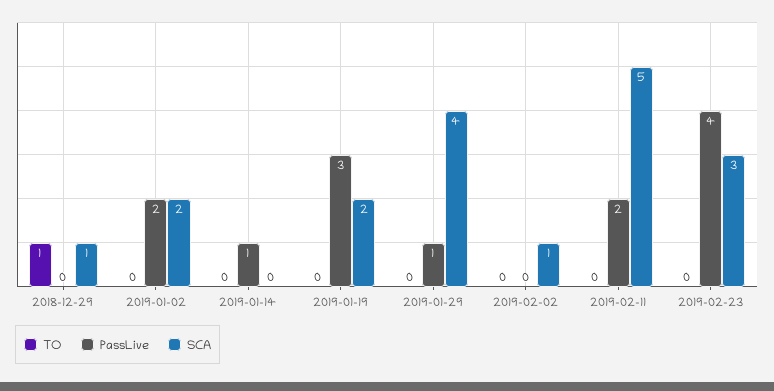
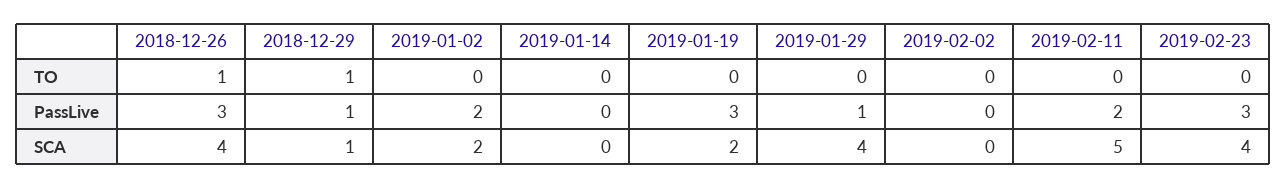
  {
    "TO": {
      "2018-12-29": 1,
      "2019-01-02": 0,
      "2019-01-14": 0,
      "2019-01-19": 0,
      "2019-01-29": 0,
      "2019-02-02": 0,
      "2019-02-11": 0,
-     "2019-02-23": 0
+     "2019-02-23": 0,
+     "2018-12-26": 1
    },
    "PassLive": {
-     "2018-12-29": 0,
+     "2018-12-29": 1,
      "2019-01-02": 2,
-     "2019-01-14": 1,
+     "2019-01-14": 0,
      "2019-01-19": 3,
      "2019-01-29": 1,
      "2019-02-02": 0,
      "2019-02-11": 2,
-     "2019-02-23": 4
+     "2019-02-23": 3,
+     "2018-12-26": 3
    },
    "SCA": {
      "2018-12-29": 1,
      "2019-01-02": 2,
      "2019-01-14": 0,
      "2019-01-19": 2,
      "2019-01-29": 4,
-     "2019-02-02": 1,
+     "2019-02-02": 0,
      "2019-02-11": 5,
-     "2019-02-23": 3
+     "2019-02-23": 4,
+     "2018-12-26": 4
    }
  }

